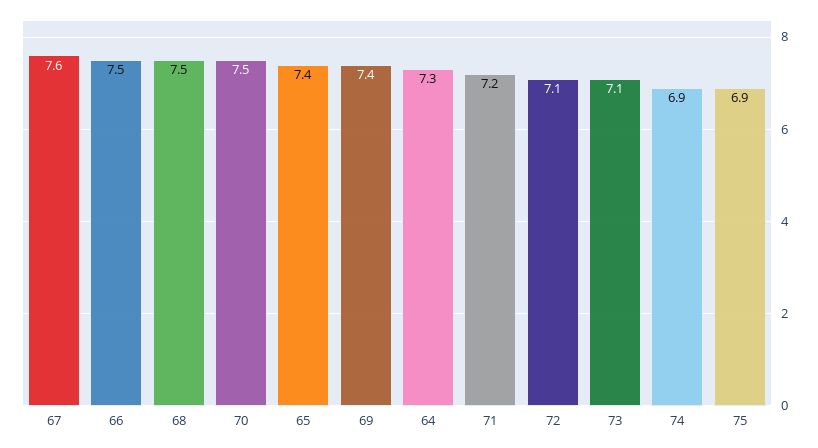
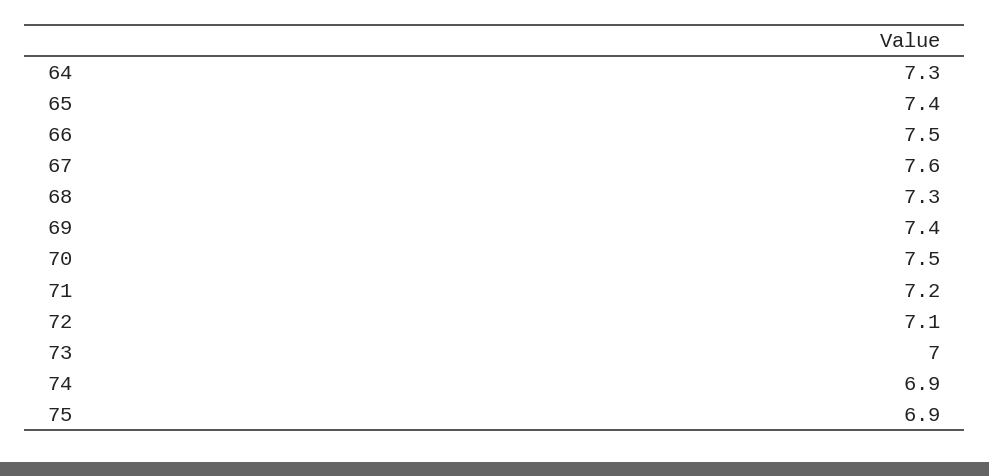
  {
    "67": 7.6,
    "66": 7.5,
-   "68": 7.5,
+   "68": 7.3,
    "70": 7.5,
    "65": 7.4,
    "69": 7.4,
    "64": 7.3,
    "71": 7.2,
    "72": 7.1,
-   "73": 7.1,
+   "73": 7,
    "74": 6.9,
    "75": 6.9
  }

